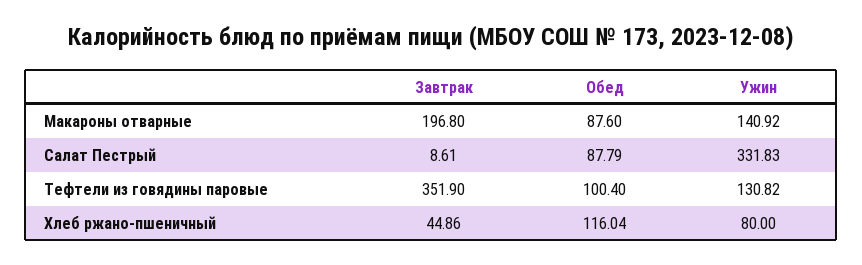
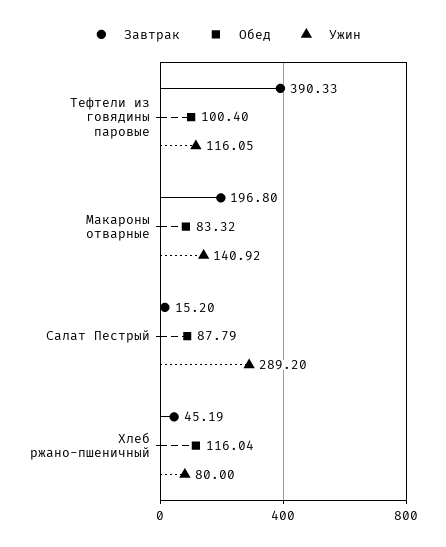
  {
    "Завтрак": {
      "Макароны отварные": 196.8,
-     "Салат Пестрый": 8.61,
+     "Салат Пестрый": 15.2,
-     "Тефтели из говядины паровые": 351.9,
+     "Тефтели из говядины паровые": 390.33,
-     "Хлеб ржано-пшеничный": 44.86
+     "Хлеб ржано-пшеничный": 45.19
    },
    "Обед": {
-     "Макароны отварные": 87.6,
+     "Макароны отварные": 83.32,
      "Салат Пестрый": 87.79,
      "Тефтели из говядины паровые": 100.4,
      "Хлеб ржано-пшеничный": 116.04
    },
    "Ужин": {
      "Макароны отварные": 140.92,
-     "Салат Пестрый": 331.83,
+     "Салат Пестрый": 289.2,
-     "Тефтели из говядины паровые": 130.82,
+     "Тефтели из говядины паровые": 116.05,
      "Хлеб ржано-пшеничный": 80
    }
  }

